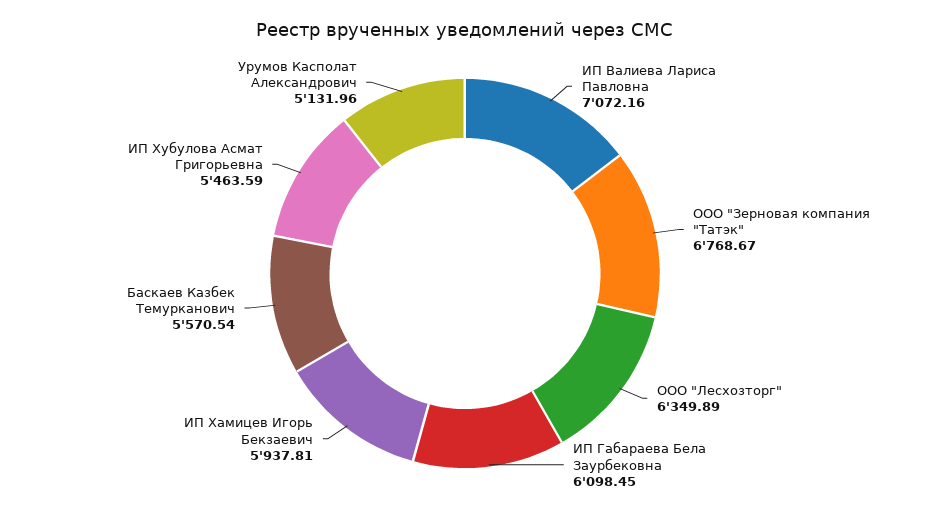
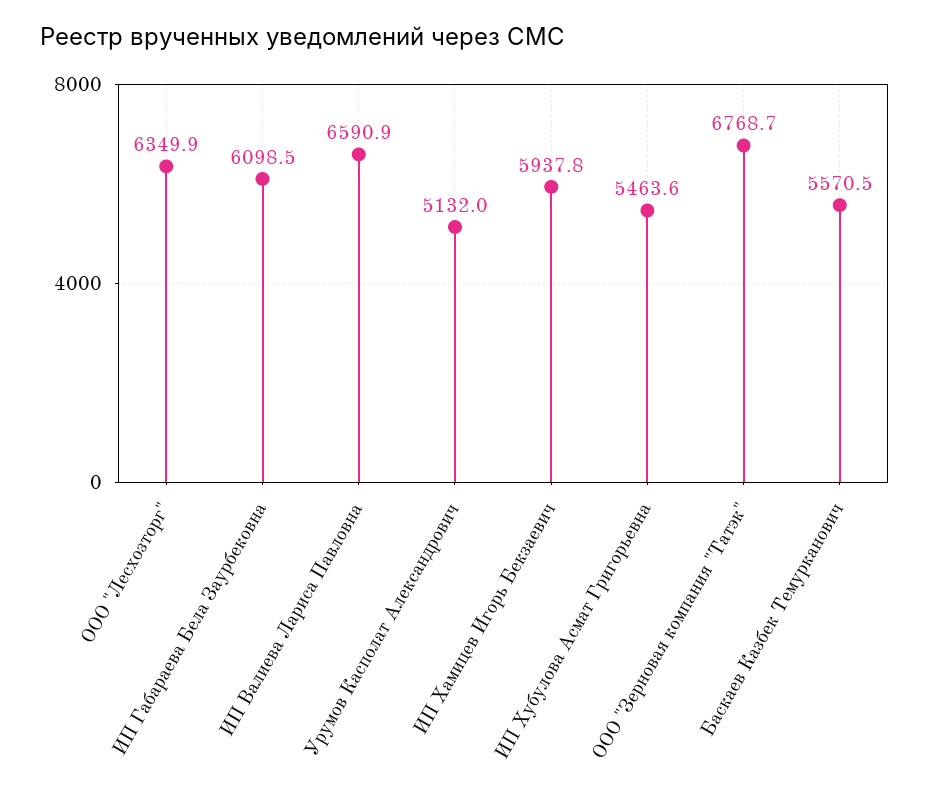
  {
-   "ИП Валиева Лариса Павловна": 7072.16,
+   "ИП Валиева Лариса Павловна": 6590.9,
    "ООО \"Зерновая компания \"Татэк\"": 6768.67,
    "ООО \"Лесхозторг\"": 6349.89,
    "ИП Габараева Бела Заурбековна": 6098.45,
    "ИП Хамицев Игорь Бекзаевич": 5937.81,
    "Баскаев Казбек Темурканович": 5570.54,
    "ИП Хубулова Асмат Григорьевна": 5463.59,
    "Урумов Касполат Александрович": 5131.96
  }

